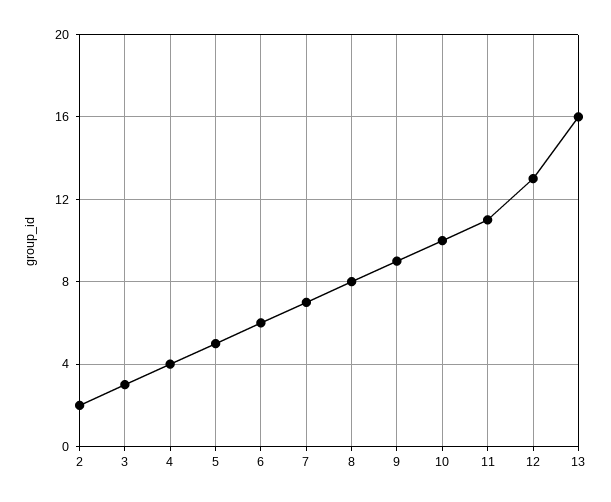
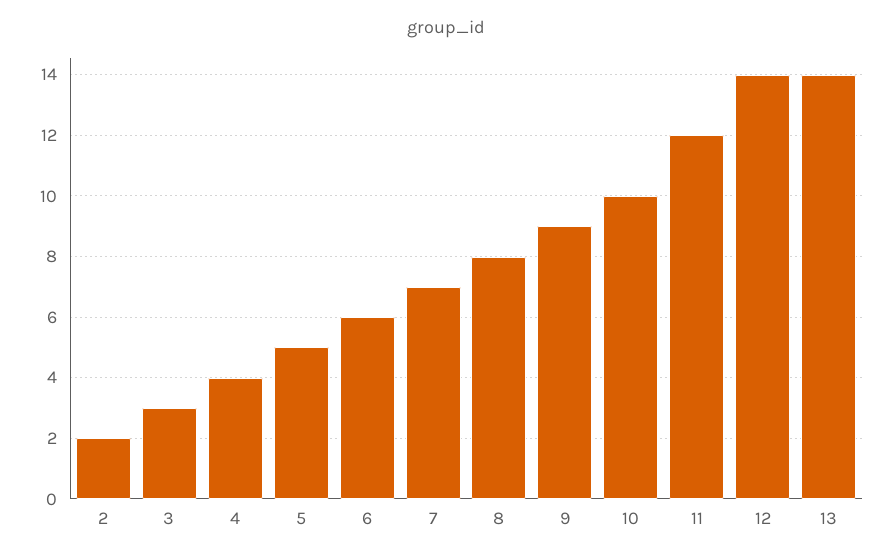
  {
    "2": 2,
    "3": 3,
    "4": 4,
    "5": 5,
    "6": 6,
    "7": 7,
    "8": 8,
    "9": 9,
    "10": 10,
-   "11": 11,
+   "11": 12,
-   "12": 13,
+   "12": 14,
-   "13": 16
+   "13": 14
  }

